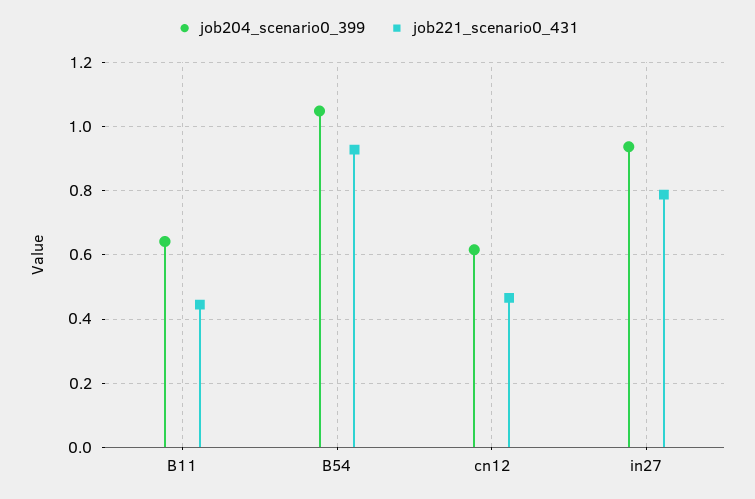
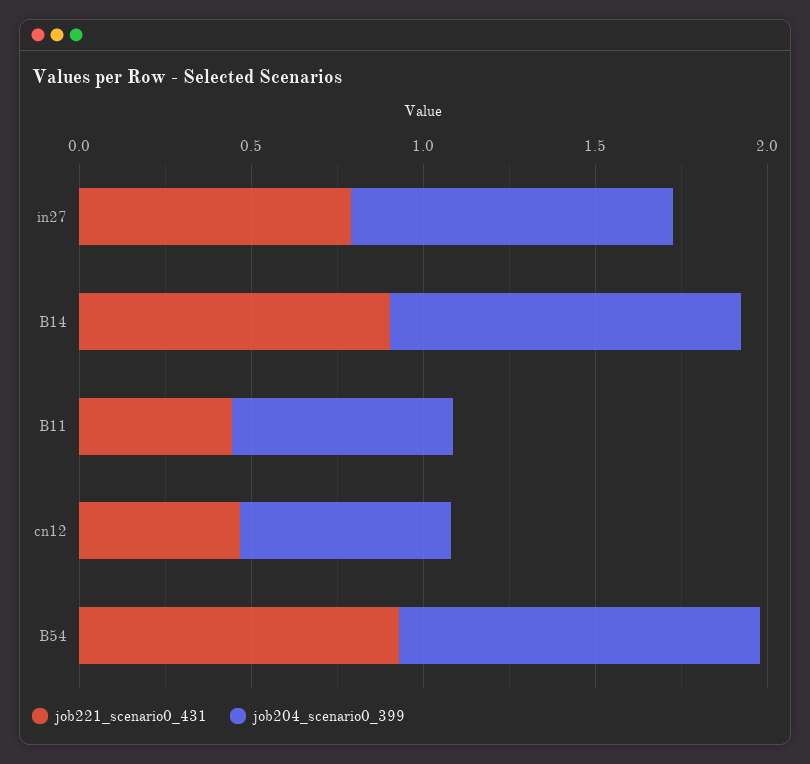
  {
    "job204_scenario0_399": {
      "B11": 0.64,
      "B54": 1.04,
      "cn12": 0.62,
-     "in27": 0.94
+     "in27": 0.94,
+     "B14": 1
    },
    "job221_scenario0_431": {
      "B11": 0.44,
      "B54": 0.92,
      "cn12": 0.46,
-     "in27": 0.78
+     "in27": 0.78,
+     "B14": 0.9
    }
  }

